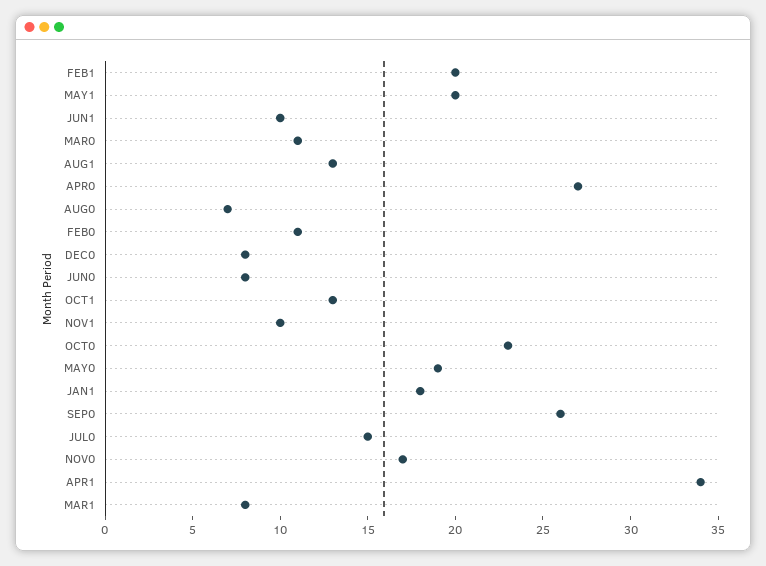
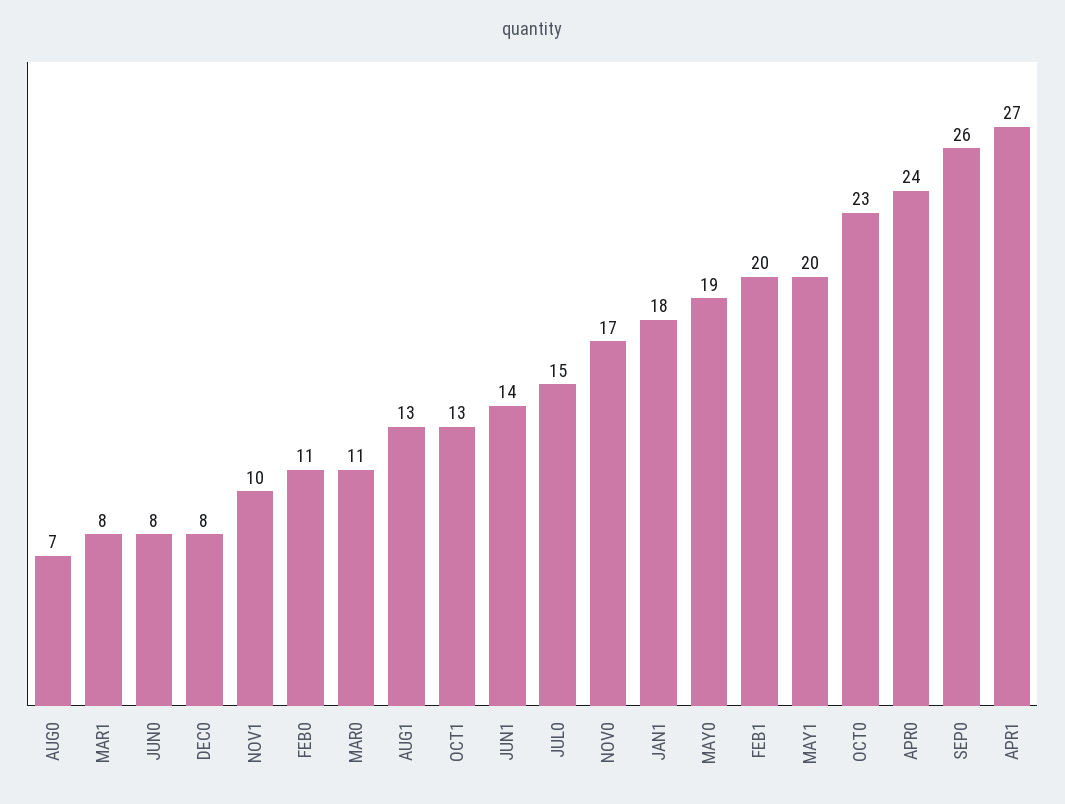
  {
    "FEB1": 20,
    "MAY1": 20,
-   "JUN1": 10,
+   "JUN1": 14,
    "MAR0": 11,
    "AUG1": 13,
-   "APR0": 27,
+   "APR0": 24,
    "AUG0": 7,
    "FEB0": 11,
    "DEC0": 8,
    "JUN0": 8,
    "OCT1": 13,
    "NOV1": 10,
    "OCT0": 23,
    "MAY0": 19,
    "JAN1": 18,
    "SEP0": 26,
    "JUL0": 15,
    "NOV0": 17,
-   "APR1": 34,
+   "APR1": 27,
    "MAR1": 8
  }

